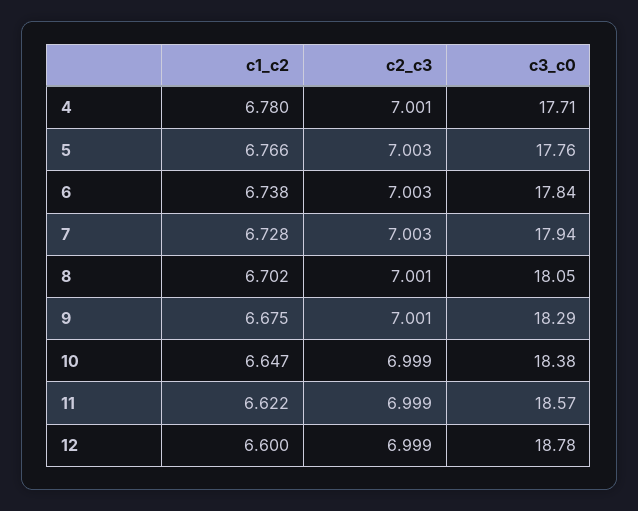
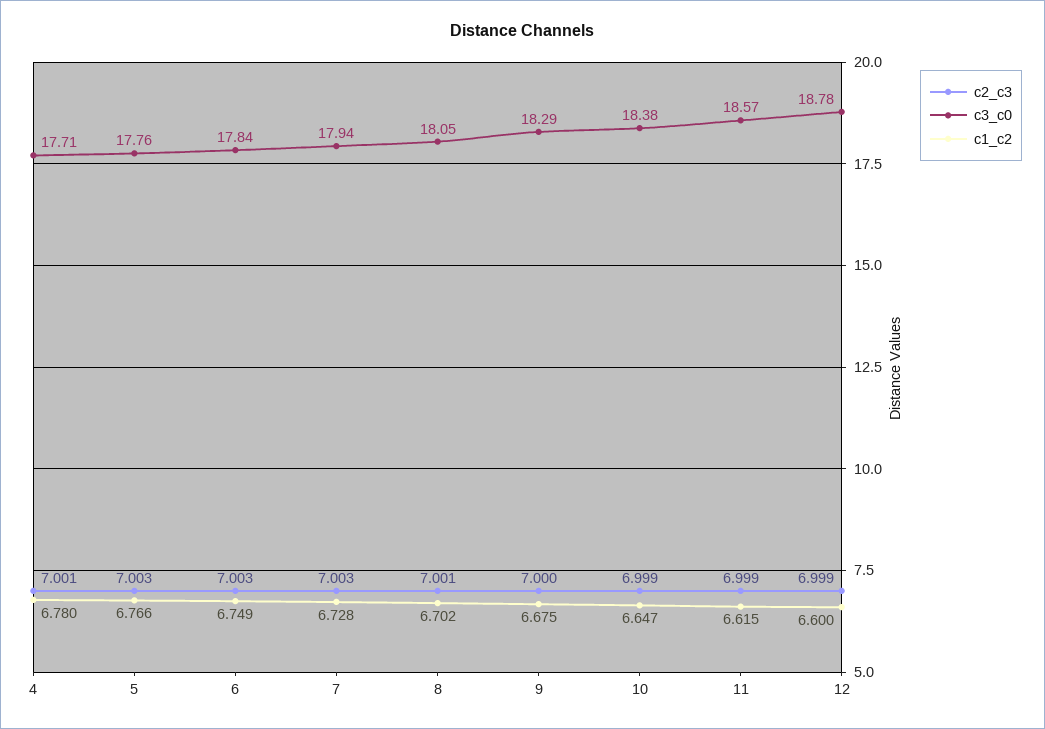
  {
    "c1_c2": {
      "4": 6.78,
      "5": 6.766,
-     "6": 6.738,
+     "6": 6.749,
      "7": 6.728,
      "8": 6.702,
      "9": 6.675,
      "10": 6.647,
-     "11": 6.622,
+     "11": 6.615,
      "12": 6.6
    },
    "c2_c3": {
      "4": 7.001,
      "5": 7.003,
      "6": 7.003,
      "7": 7.003,
      "8": 7.001,
-     "9": 7.001,
+     "9": 7,
      "10": 6.999,
      "11": 6.999,
      "12": 6.999
    },
    "c3_c0": {
      "4": 17.71,
      "5": 17.76,
      "6": 17.84,
      "7": 17.94,
      "8": 18.05,
      "9": 18.29,
      "10": 18.38,
      "11": 18.57,
      "12": 18.78
    }
  }

